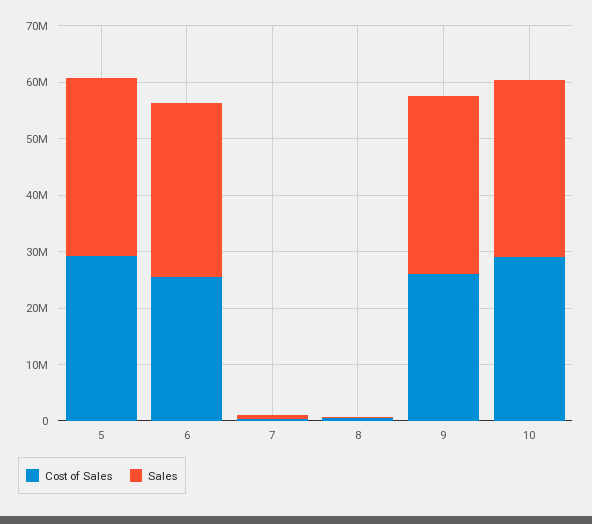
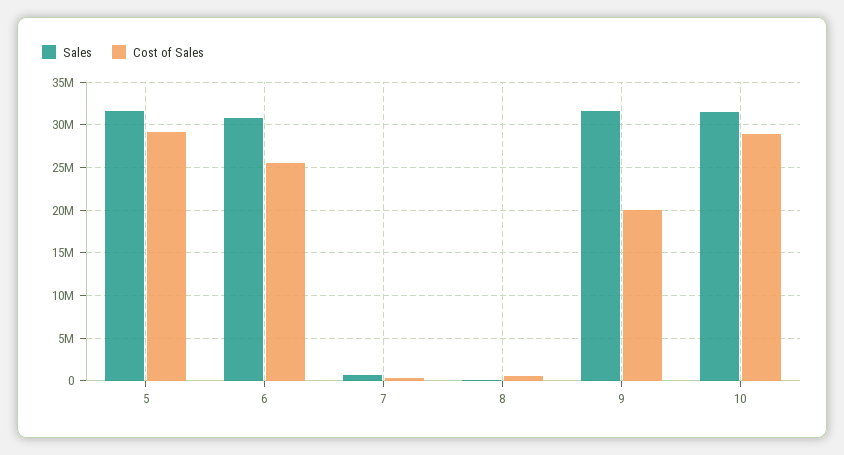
  {
    "Cost of Sales": {
      "5": 29000000,
      "6": 26000000,
      "7": 0,
      "8": 1000000,
-     "9": 26000000,
+     "9": 20000000,
      "10": 29000000
    },
    "Sales": {
      "5": 32000000,
      "6": 31000000,
      "7": 1000000,
      "8": 0,
      "9": 32000000,
      "10": 31000000
    }
  }

